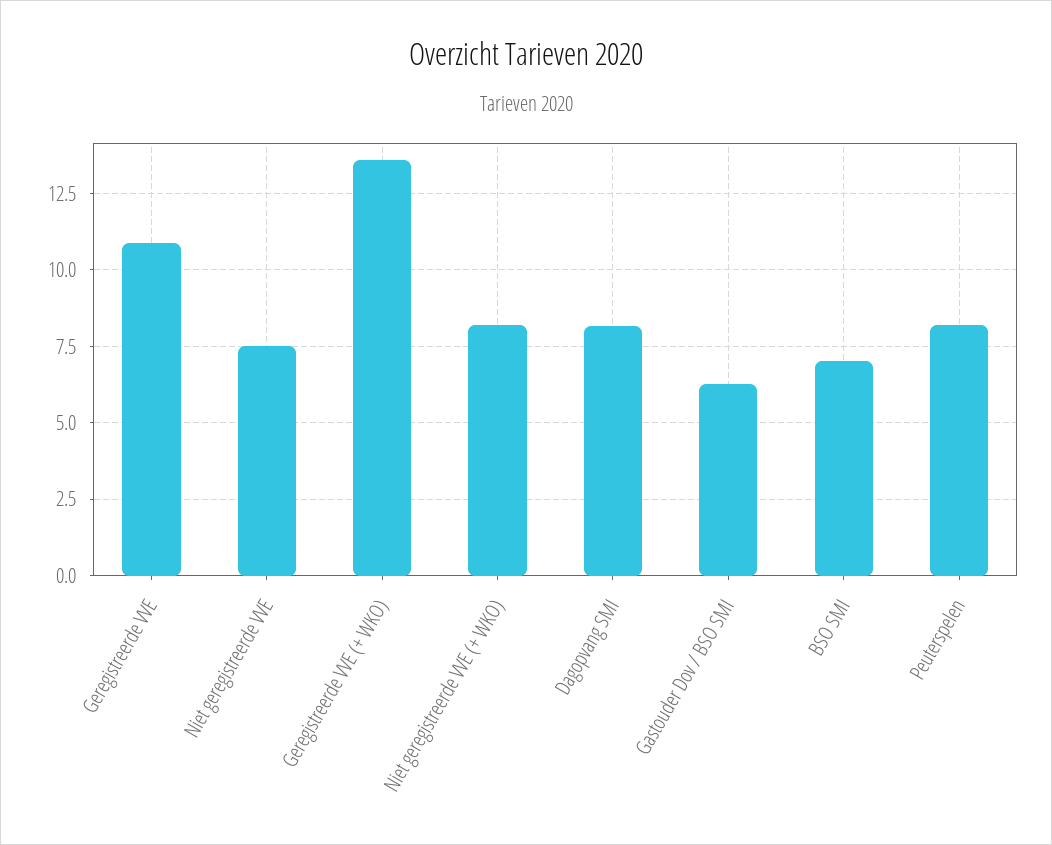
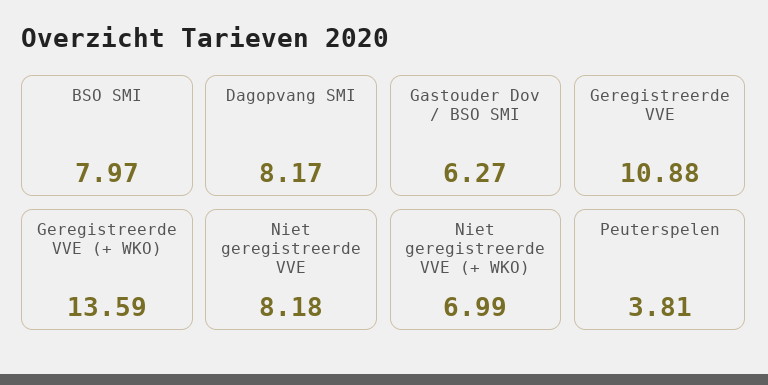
  {
    "Geregistreerde VVE": 10.88,
-   "Niet geregistreerde VVE": 7.5,
+   "Niet geregistreerde VVE": 8.18,
    "Geregistreerde VVE (+ WKO)": 13.59,
-   "Niet geregistreerde VVE (+ WKO)": 8.25,
+   "Niet geregistreerde VVE (+ WKO)": 6.99,
    "Dagopvang SMI": 8.17,
    "Gastouder Dov / BSO SMI": 6.27,
-   "BSO SMI": 7,
+   "BSO SMI": 7.97,
-   "Peuterspelen": 8.25
+   "Peuterspelen": 3.81
  }

